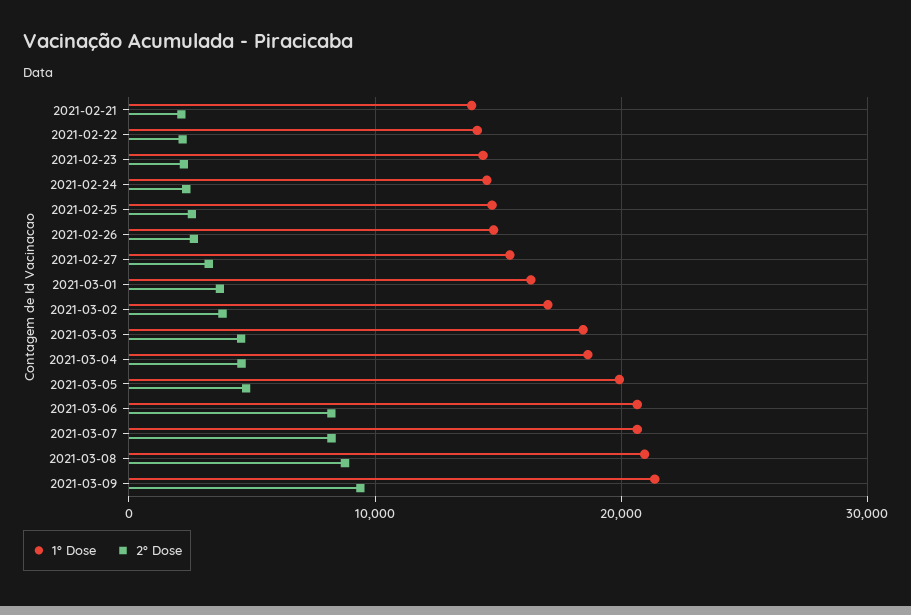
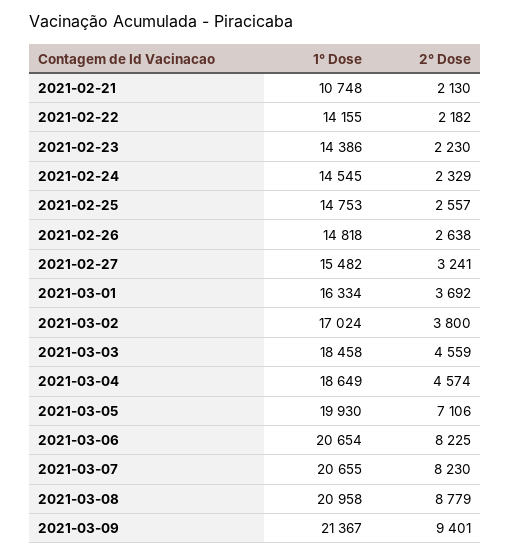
  {
    "1° Dose": {
-     "2021-02-21": 14000,
+     "2021-02-21": 10748,
      "2021-02-22": 14155,
      "2021-02-23": 14386,
      "2021-02-24": 14545,
      "2021-02-25": 14753,
      "2021-02-26": 14818,
      "2021-02-27": 15482,
      "2021-03-01": 16334,
      "2021-03-02": 17024,
      "2021-03-03": 18458,
      "2021-03-04": 18649,
      "2021-03-05": 19930,
      "2021-03-06": 20654,
      "2021-03-07": 20655,
      "2021-03-08": 20958,
      "2021-03-09": 21367
    },
    "2° Dose": {
      "2021-02-21": 2130,
      "2021-02-22": 2182,
      "2021-02-23": 2230,
      "2021-02-24": 2329,
      "2021-02-25": 2557,
      "2021-02-26": 2638,
      "2021-02-27": 3241,
      "2021-03-01": 3692,
      "2021-03-02": 3800,
      "2021-03-03": 4559,
      "2021-03-04": 4574,
-     "2021-03-05": 5000,
+     "2021-03-05": 7106,
      "2021-03-06": 8225,
      "2021-03-07": 8230,
      "2021-03-08": 8779,
      "2021-03-09": 9401
    }
  }

